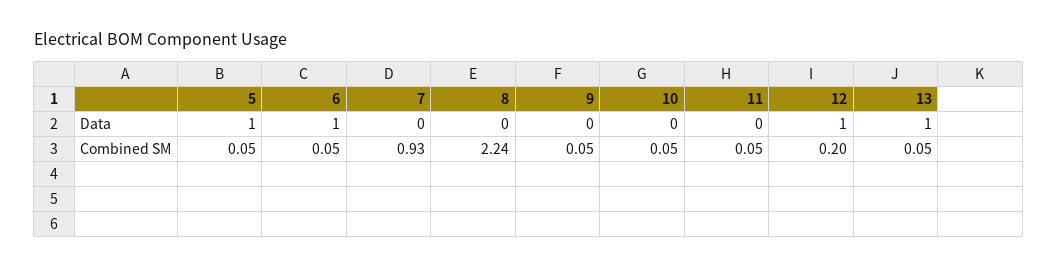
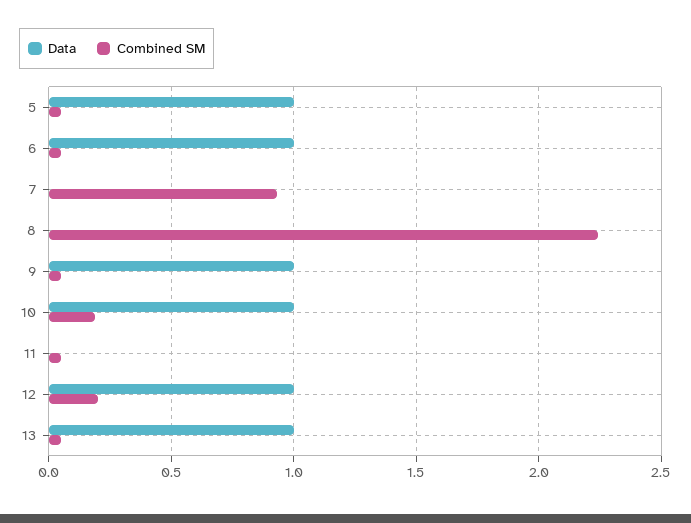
  {
    "Data": {
      "5": 1,
      "6": 1,
      "7": 0,
      "8": 0,
-     "9": 0,
+     "9": 1,
-     "10": 0,
+     "10": 1,
      "11": 0,
      "12": 1,
      "13": 1
    },
    "Combined SM": {
      "5": 0.05,
      "6": 0.05,
      "7": 0.93,
      "8": 2.24,
      "9": 0.05,
-     "10": 0.05,
+     "10": 0.2,
      "11": 0.05,
      "12": 0.2,
      "13": 0.05
    }
  }

